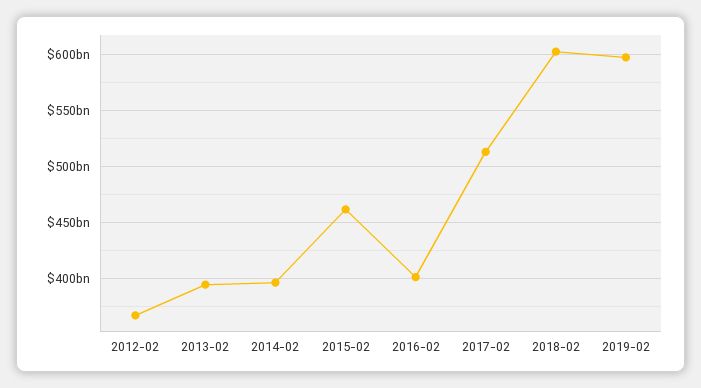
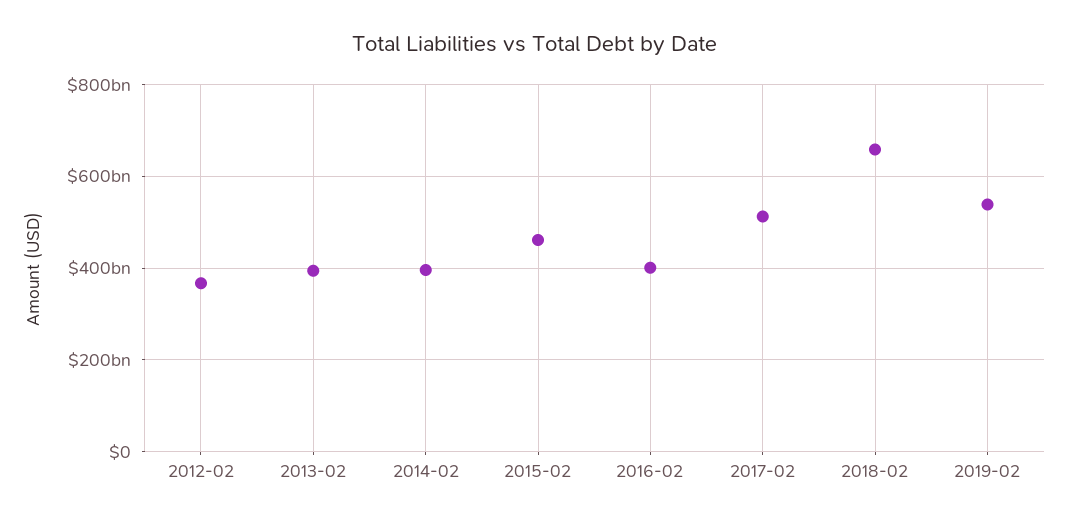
  {
    "2012-02": 370000000000,
    "2013-02": 390000000000,
    "2014-02": 400000000000,
    "2015-02": 460000000000,
    "2016-02": 400000000000,
    "2017-02": 510000000000,
-   "2018-02": 600000000000,
+   "2018-02": 660000000000,
-   "2019-02": 600000000000
+   "2019-02": 540000000000
  }

